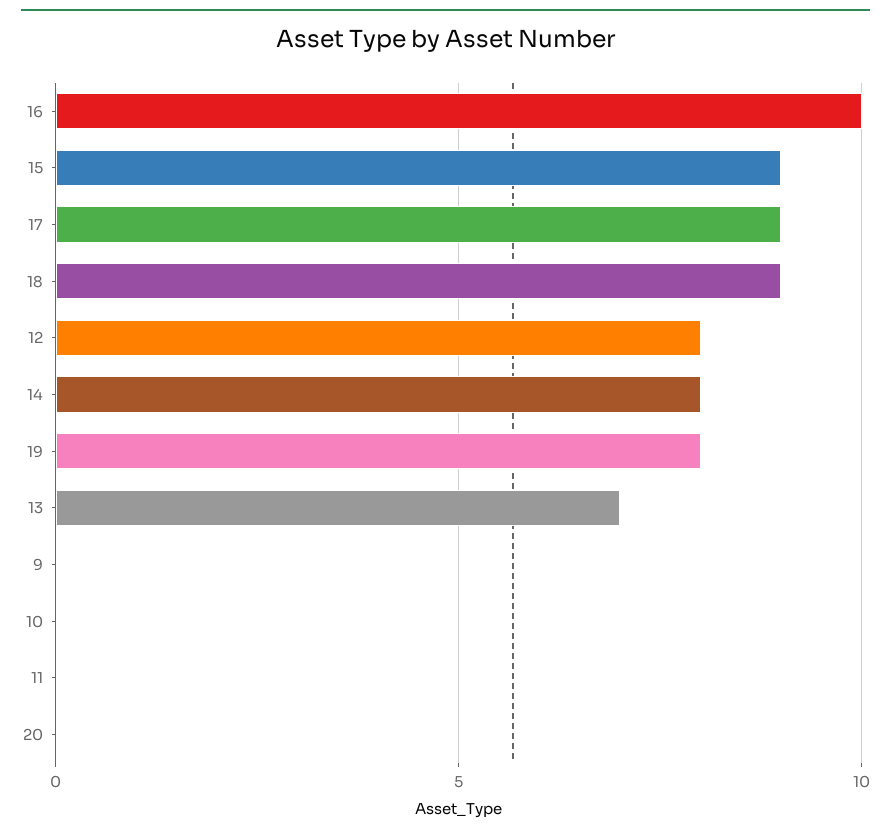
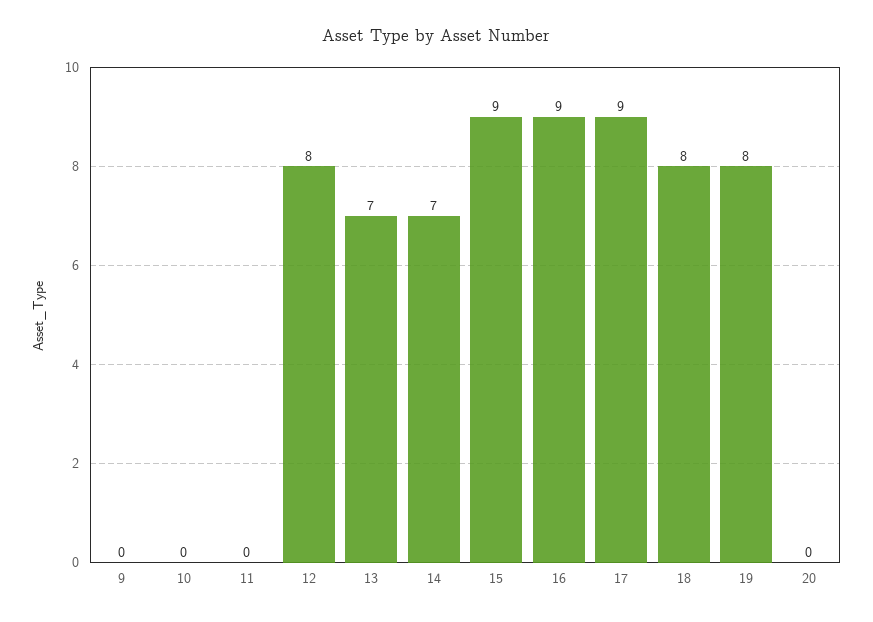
  {
-   "16": 10,
+   "16": 9,
    "15": 9,
    "17": 9,
-   "18": 9,
+   "18": 8,
    "12": 8,
-   "14": 8,
+   "14": 7,
    "19": 8,
    "13": 7,
    "9": 0,
    "10": 0,
    "11": 0,
    "20": 0
  }

